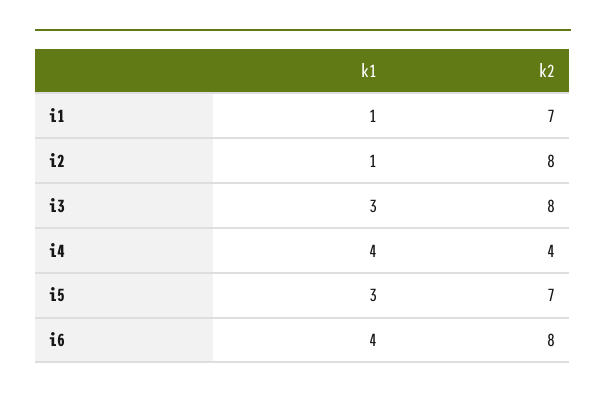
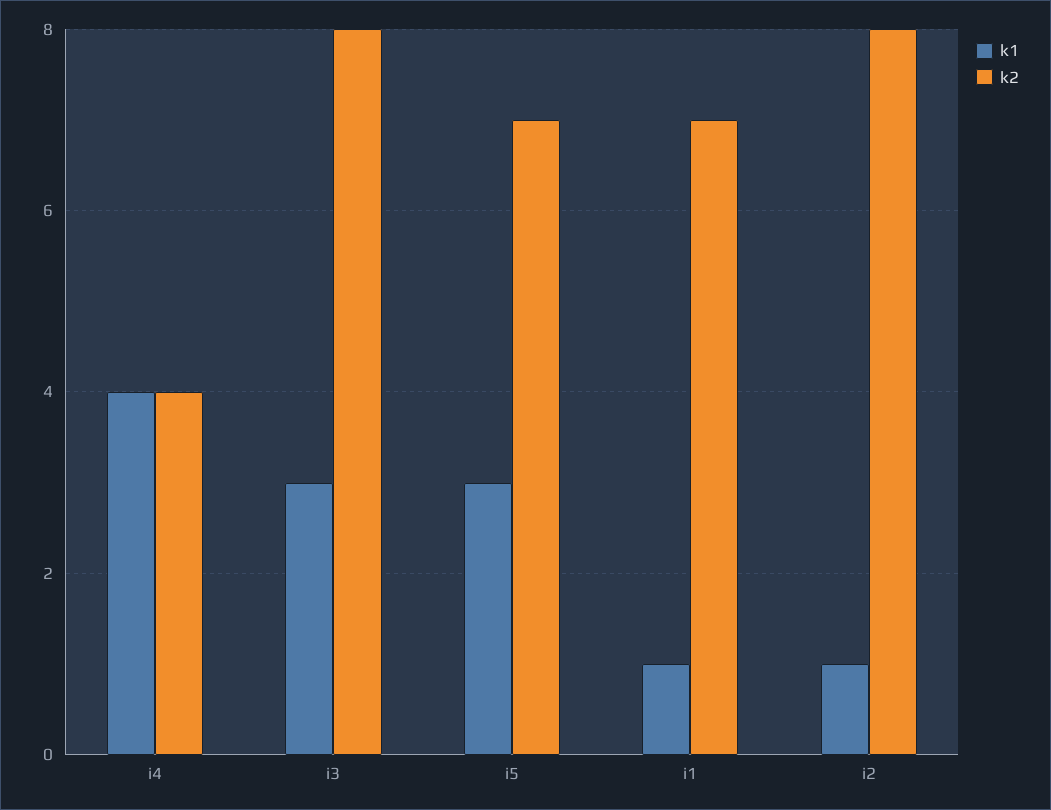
  {
    "k1": {
      "i1": 1,
      "i2": 1,
      "i3": 3,
      "i4": 4,
-     "i5": 3,
+     "i5": 3
-     "i6": 4
    },
    "k2": {
      "i1": 7,
      "i2": 8,
      "i3": 8,
      "i4": 4,
-     "i5": 7,
+     "i5": 7
-     "i6": 8
    }
  }

